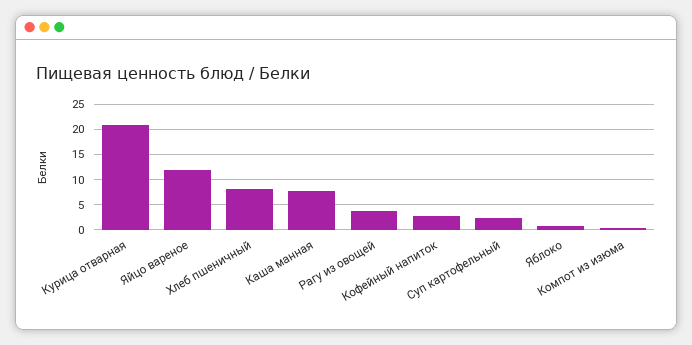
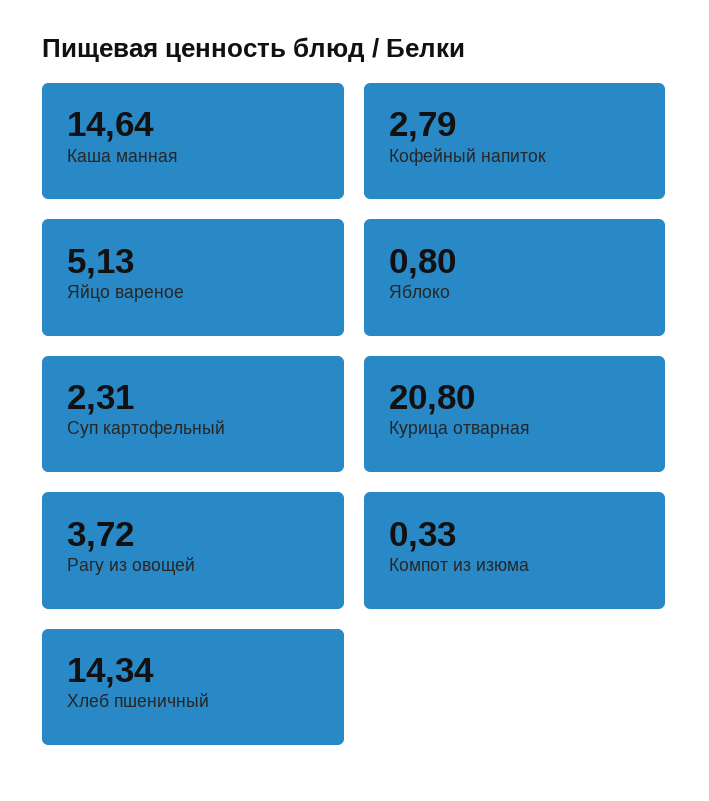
  {
    "Курица отварная": 20.8,
-   "Яйцо вареное": 12.5,
+   "Яйцо вареное": 5.13,
-   "Хлеб пшеничный": 7.5,
+   "Хлеб пшеничный": 14.34,
-   "Каша манная": 7.5,
+   "Каша манная": 14.64,
    "Рагу из овощей": 3.72,
    "Кофейный напиток": 2.79,
    "Суп картофельный": 2.31,
    "Яблоко": 0.8,
    "Компот из изюма": 0.33
  }

